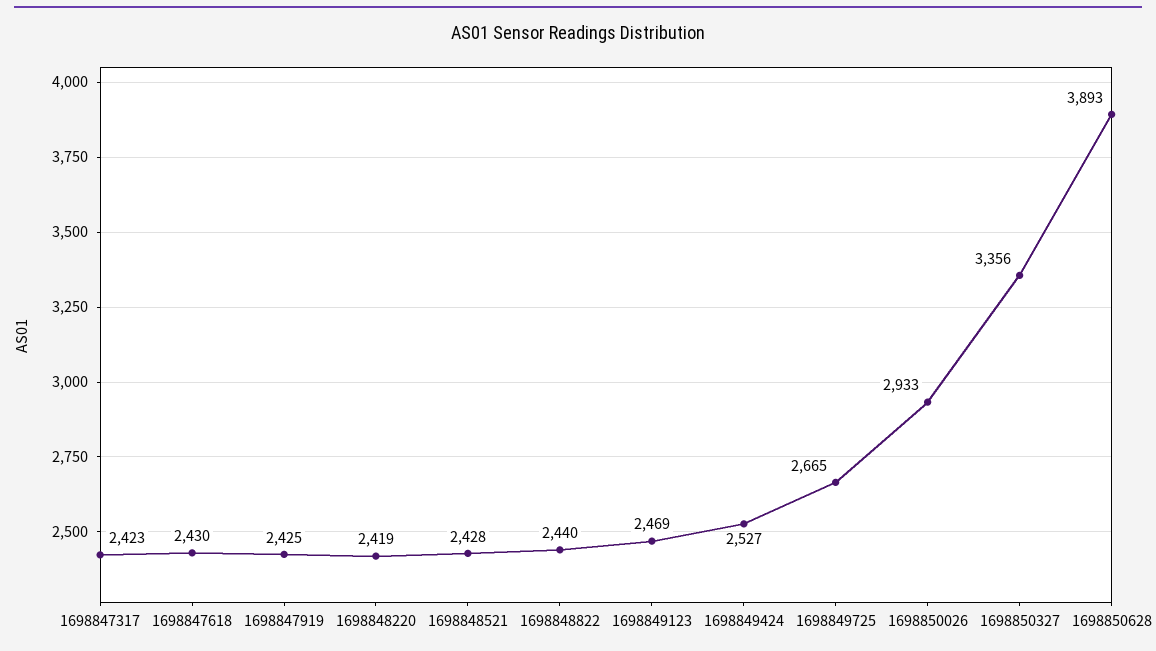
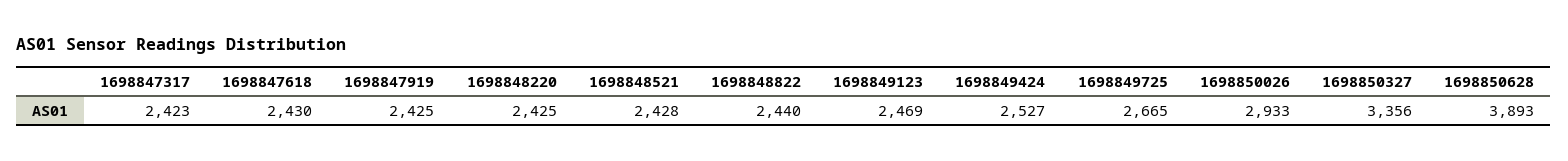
  {
    "1698847317": 2423,
    "1698847618": 2430,
    "1698847919": 2425,
-   "1698848220": 2419,
+   "1698848220": 2425,
    "1698848521": 2428,
    "1698848822": 2440,
    "1698849123": 2469,
    "1698849424": 2527,
    "1698849725": 2665,
    "1698850026": 2933,
    "1698850327": 3356,
    "1698850628": 3893
  }

